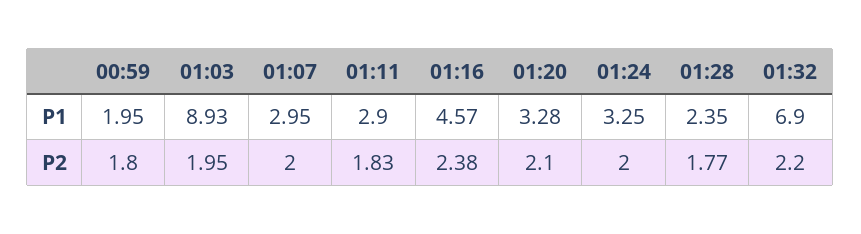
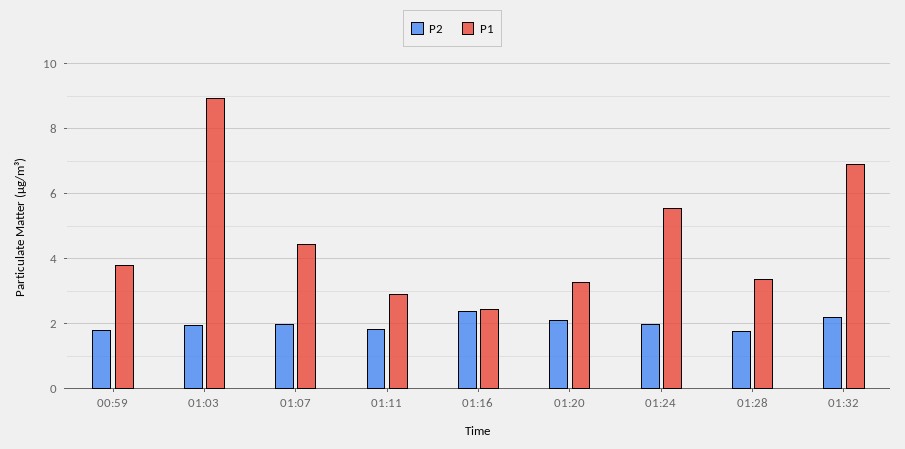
  {
    "P1": {
-     "00:59": 1.95,
+     "00:59": 3.8,
      "01:03": 8.93,
-     "01:07": 2.95,
+     "01:07": 4.4,
      "01:11": 2.9,
-     "01:16": 4.57,
+     "01:16": 2.4,
      "01:20": 3.28,
-     "01:24": 3.25,
+     "01:24": 5.6,
-     "01:28": 2.35,
+     "01:28": 3.4,
      "01:32": 6.9
    },
    "P2": {
      "00:59": 1.8,
      "01:03": 1.95,
      "01:07": 2,
      "01:11": 1.83,
      "01:16": 2.38,
      "01:20": 2.1,
      "01:24": 2,
      "01:28": 1.77,
      "01:32": 2.2
    }
  }

